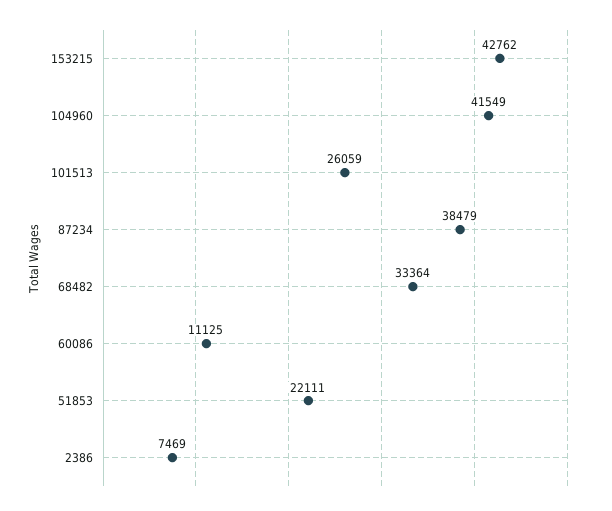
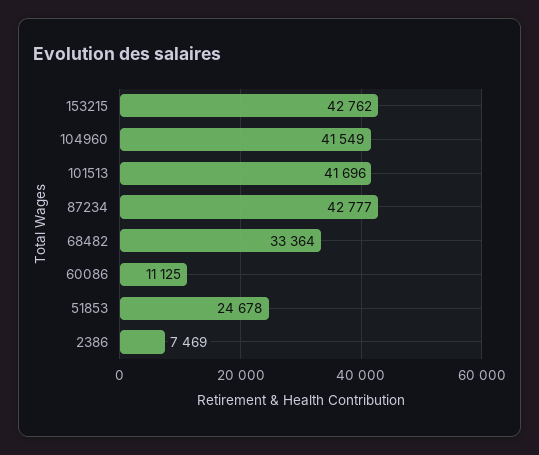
  {
    "153215": 42762,
    "104960": 41549,
-   "101513": 26059,
+   "101513": 41696,
-   "87234": 38479,
+   "87234": 42777,
    "68482": 33364,
    "60086": 11125,
-   "51853": 22111,
+   "51853": 24678,
    "2386": 7469
  }

